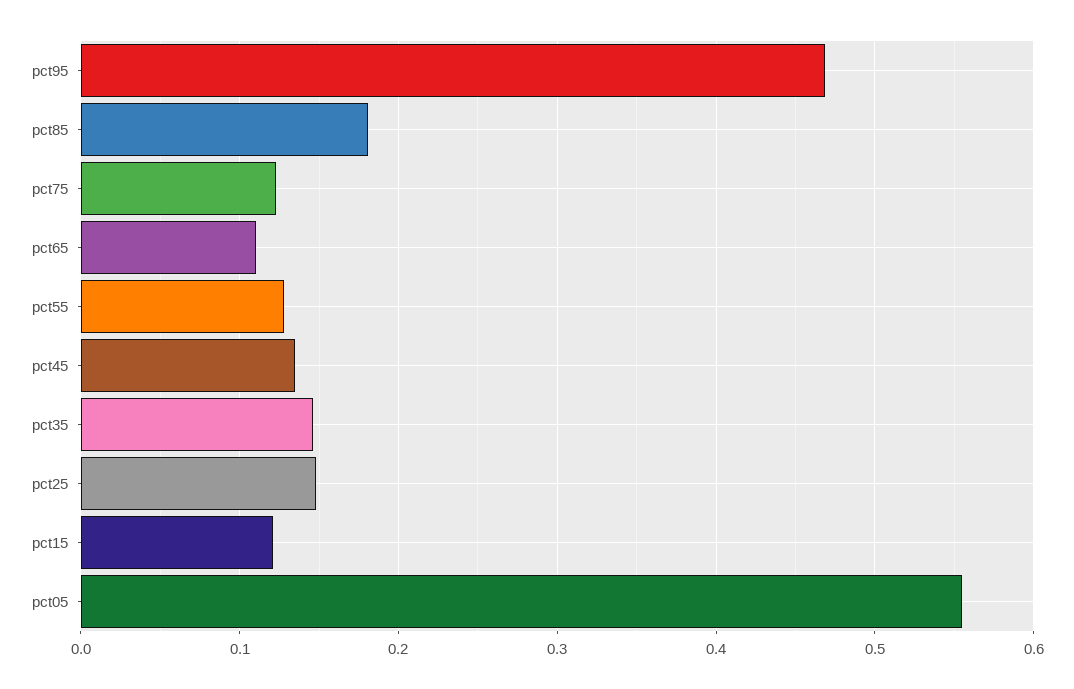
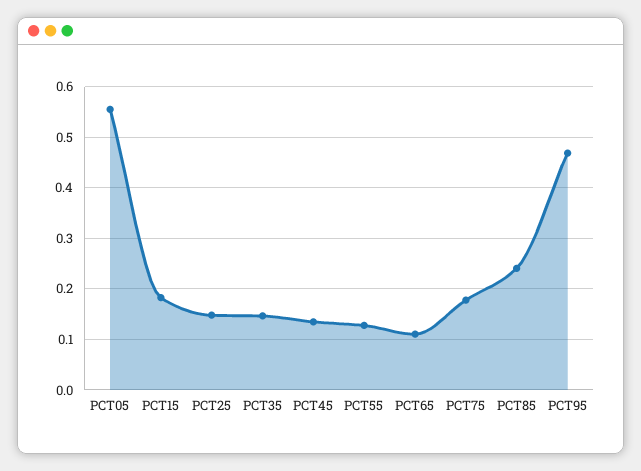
  {
    "pct95": 0.47,
-   "pct85": 0.18,
+   "pct85": 0.24,
-   "pct75": 0.12,
+   "pct75": 0.18,
    "pct65": 0.11,
    "pct55": 0.13,
    "pct45": 0.13,
    "pct35": 0.15,
    "pct25": 0.15,
-   "pct15": 0.12,
+   "pct15": 0.18,
    "pct05": 0.56
  }

